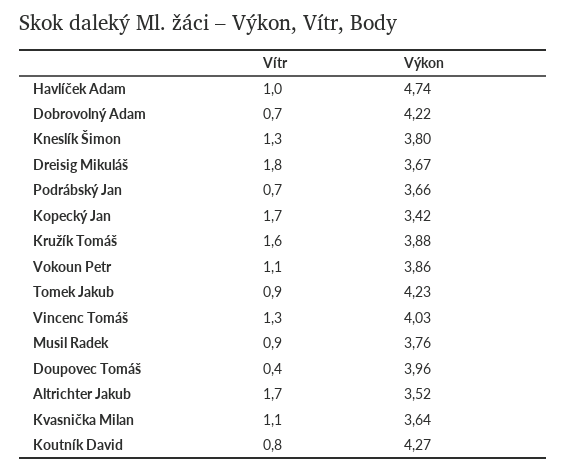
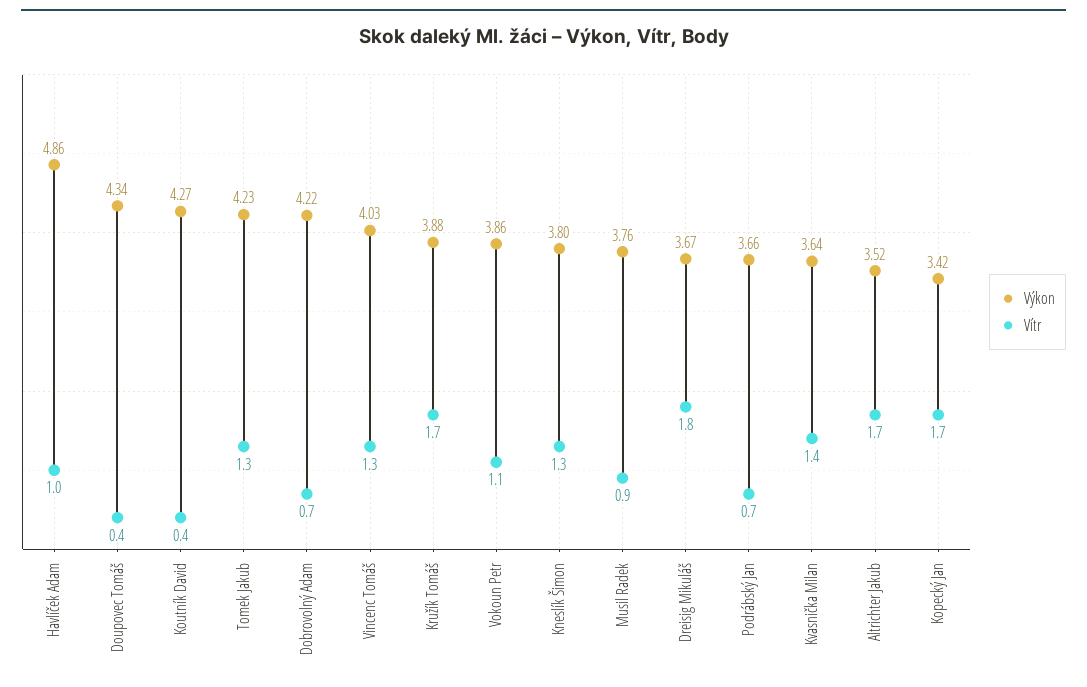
  {
    "Vítr": {
      "Havlíček Adam": 1,
      "Dobrovolný Adam": 0.7,
      "Kneslík Šimon": 1.3,
      "Dreisig Mikuláš": 1.8,
      "Podrábský Jan": 0.7,
      "Kopecký Jan": 1.7,
-     "Kružík Tomáš": 1.6,
+     "Kružík Tomáš": 1.7,
      "Vokoun Petr": 1.1,
-     "Tomek Jakub": 0.9,
+     "Tomek Jakub": 1.3,
      "Vincenc Tomáš": 1.3,
      "Musil Radek": 0.9,
      "Doupovec Tomáš": 0.4,
      "Altrichter Jakub": 1.7,
-     "Kvasnička Milan": 1.1,
+     "Kvasnička Milan": 1.4,
-     "Koutník David": 0.8
+     "Koutník David": 0.4
    },
    "Výkon": {
-     "Havlíček Adam": 4.74,
+     "Havlíček Adam": 4.86,
      "Dobrovolný Adam": 4.22,
      "Kneslík Šimon": 3.8,
      "Dreisig Mikuláš": 3.67,
      "Podrábský Jan": 3.66,
      "Kopecký Jan": 3.42,
      "Kružík Tomáš": 3.88,
      "Vokoun Petr": 3.86,
      "Tomek Jakub": 4.23,
      "Vincenc Tomáš": 4.03,
      "Musil Radek": 3.76,
-     "Doupovec Tomáš": 3.96,
+     "Doupovec Tomáš": 4.34,
      "Altrichter Jakub": 3.52,
      "Kvasnička Milan": 3.64,
      "Koutník David": 4.27
    }
  }

